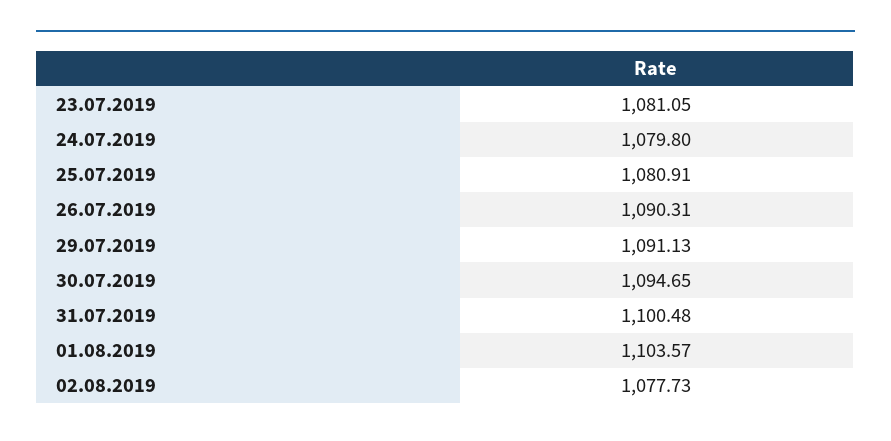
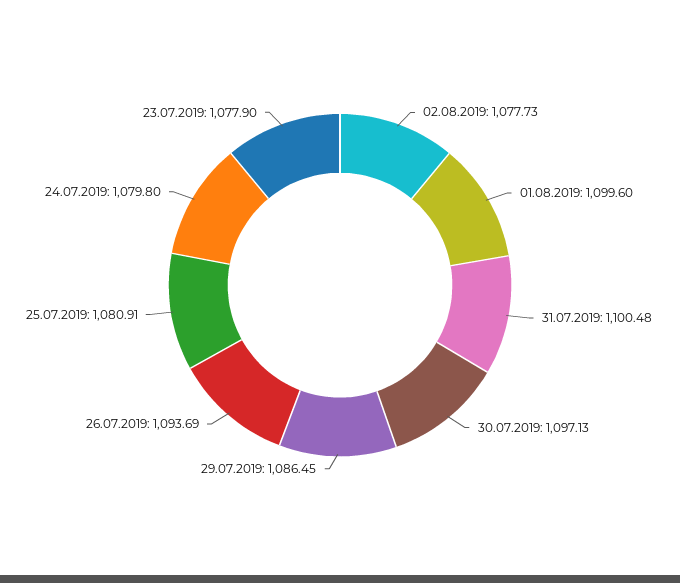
  {
-   "23.07.2019": 1081.05,
+   "23.07.2019": 1077.9,
    "24.07.2019": 1079.8,
    "25.07.2019": 1080.91,
-   "26.07.2019": 1090.31,
+   "26.07.2019": 1093.69,
-   "29.07.2019": 1091.13,
+   "29.07.2019": 1086.45,
-   "30.07.2019": 1094.65,
+   "30.07.2019": 1097.13,
    "31.07.2019": 1100.48,
-   "01.08.2019": 1103.57,
+   "01.08.2019": 1099.6,
    "02.08.2019": 1077.73
  }

